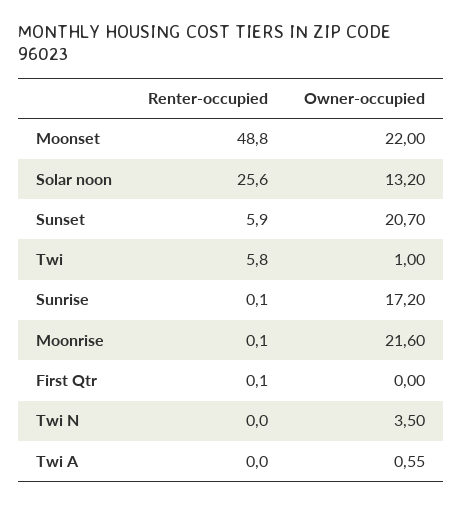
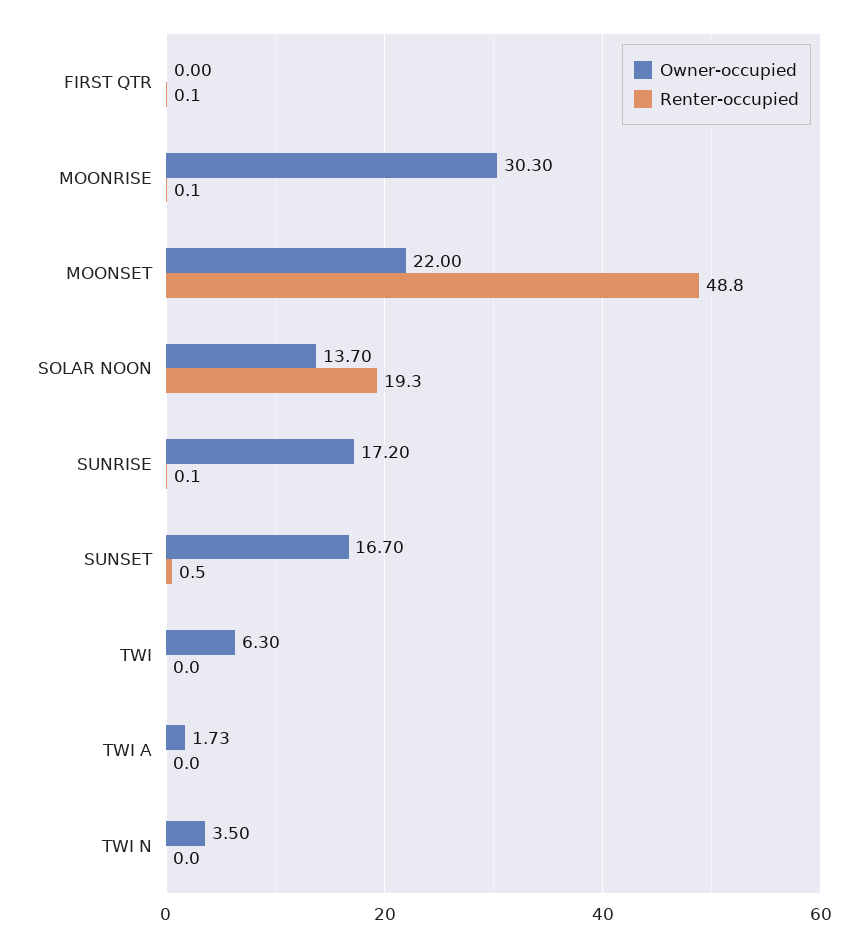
  {
    "Renter-occupied": {
      "Moonset": 48.8,
-     "Solar noon": 25.6,
+     "Solar noon": 19.3,
-     "Sunset": 5.9,
+     "Sunset": 0.5,
-     "Twi": 5.8,
+     "Twi": 0,
      "Sunrise": 0.1,
      "Moonrise": 0.1,
      "First Qtr": 0.1,
      "Twi N": 0,
      "Twi A": 0
    },
    "Owner-occupied": {
      "Moonset": 22,
-     "Solar noon": 13.2,
+     "Solar noon": 13.7,
-     "Sunset": 20.7,
+     "Sunset": 16.7,
-     "Twi": 1,
+     "Twi": 6.3,
      "Sunrise": 17.2,
-     "Moonrise": 21.6,
+     "Moonrise": 30.3,
      "First Qtr": 0,
      "Twi N": 3.5,
-     "Twi A": 0.55
+     "Twi A": 1.73
    }
  }

